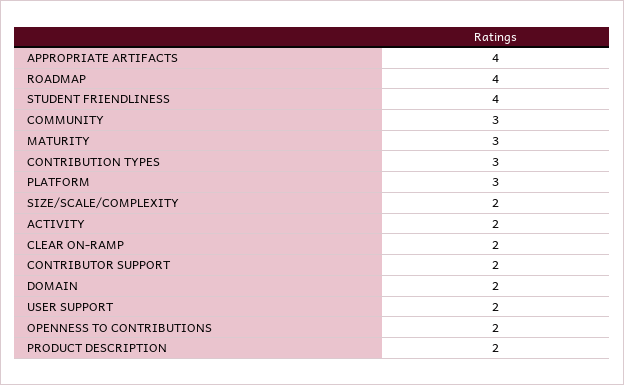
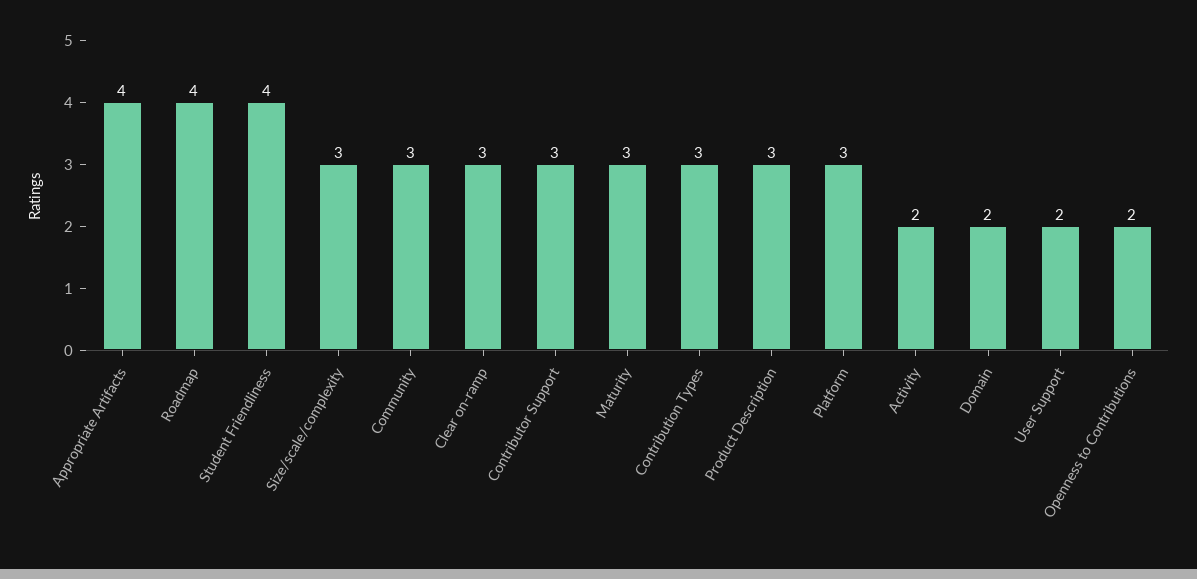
  {
    "APPROPRIATE ARTIFACTS": 4,
    "ROADMAP": 4,
    "STUDENT FRIENDLINESS": 4,
    "COMMUNITY": 3,
    "MATURITY": 3,
    "CONTRIBUTION TYPES": 3,
    "PLATFORM": 3,
-   "SIZE/SCALE/COMPLEXITY": 2,
+   "SIZE/SCALE/COMPLEXITY": 3,
    "ACTIVITY": 2,
-   "CLEAR ON-RAMP": 2,
+   "CLEAR ON-RAMP": 3,
-   "CONTRIBUTOR SUPPORT": 2,
+   "CONTRIBUTOR SUPPORT": 3,
    "DOMAIN": 2,
    "USER SUPPORT": 2,
    "OPENNESS TO CONTRIBUTIONS": 2,
-   "PRODUCT DESCRIPTION": 2
+   "PRODUCT DESCRIPTION": 3
  }

